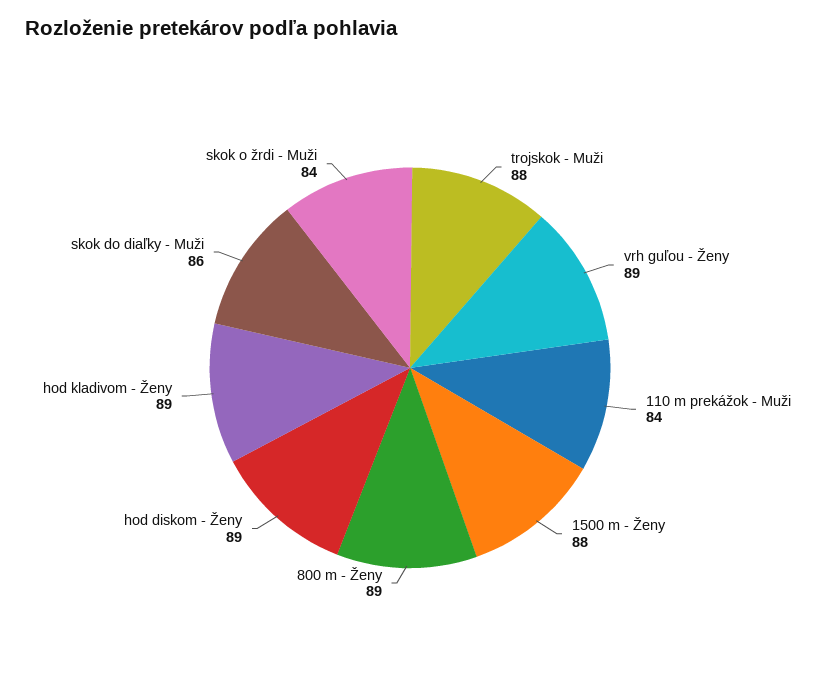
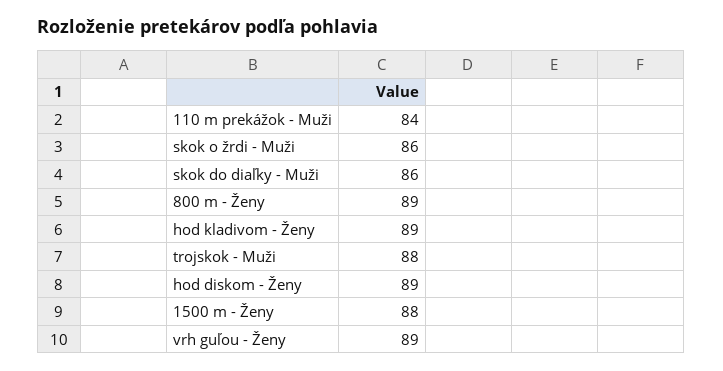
  {
    "trojskok - Muži": 88,
    "vrh guľou - Ženy": 89,
    "110 m prekážok - Muži": 84,
    "1500 m - Ženy": 88,
    "800 m - Ženy": 89,
    "hod diskom - Ženy": 89,
    "hod kladivom - Ženy": 89,
    "skok do diaľky - Muži": 86,
-   "skok o žrdi - Muži": 84
+   "skok o žrdi - Muži": 86
  }

